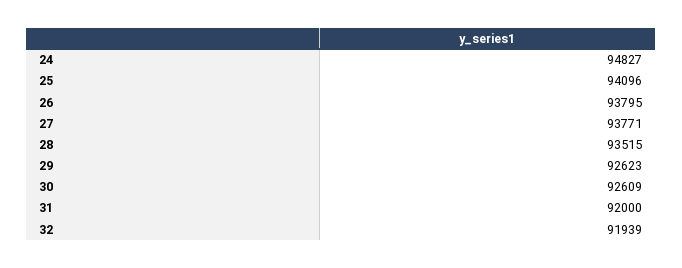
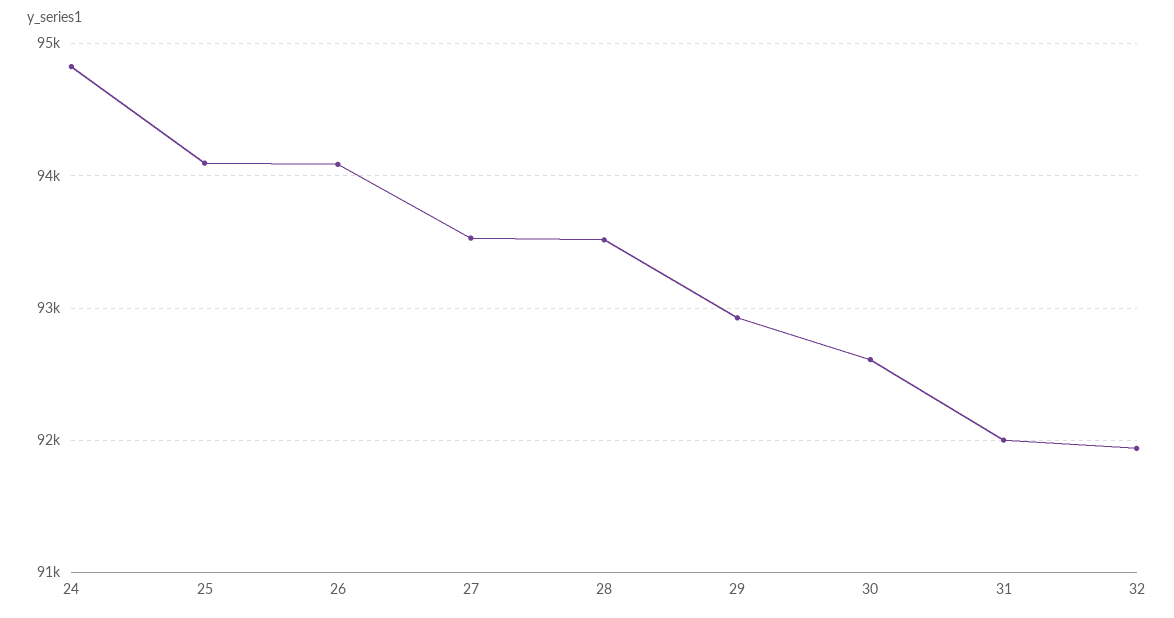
  {
    "24": 94827,
    "25": 94096,
-   "26": 93795,
+   "26": 94100,
-   "27": 93771,
+   "27": 93500,
    "28": 93515,
-   "29": 92623,
+   "29": 92900,
    "30": 92609,
    "31": 92000,
    "32": 91939
  }

